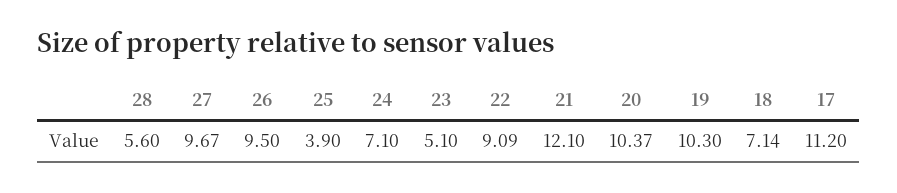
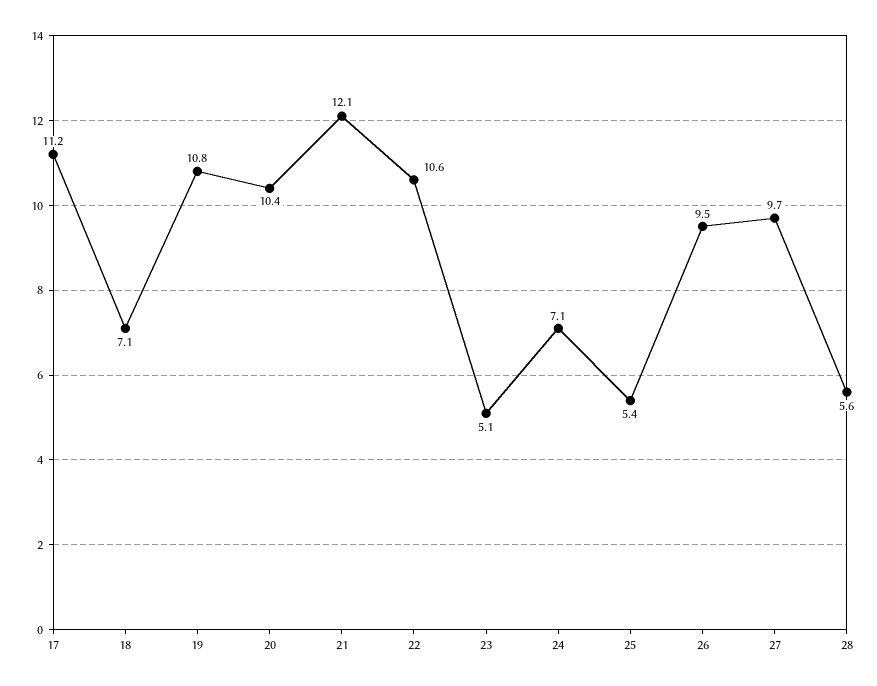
  {
    "28": 5.6,
    "27": 9.67,
    "26": 9.5,
-   "25": 3.9,
+   "25": 5.4,
    "24": 7.1,
    "23": 5.1,
-   "22": 9.09,
+   "22": 10.6,
    "21": 12.1,
    "20": 10.37,
-   "19": 10.3,
+   "19": 10.8,
    "18": 7.14,
    "17": 11.2
  }

